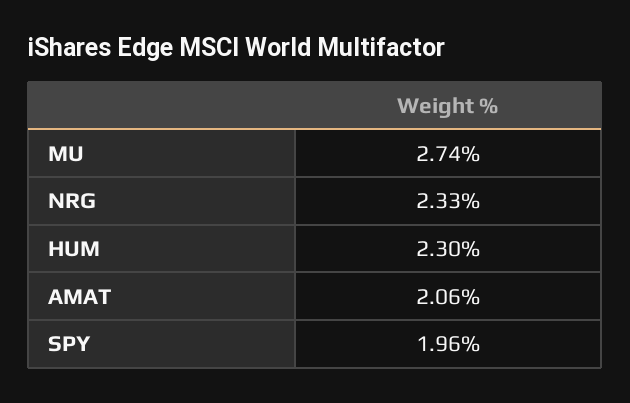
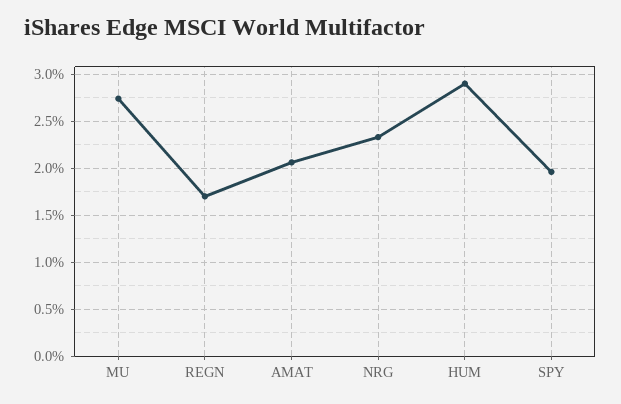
  {
    "MU": 2.74,
    "NRG": 2.33,
-   "HUM": 2.3,
+   "HUM": 2.9,
    "AMAT": 2.06,
-   "SPY": 1.96
+   "SPY": 1.96,
+   "REGN": 1.7
  }

